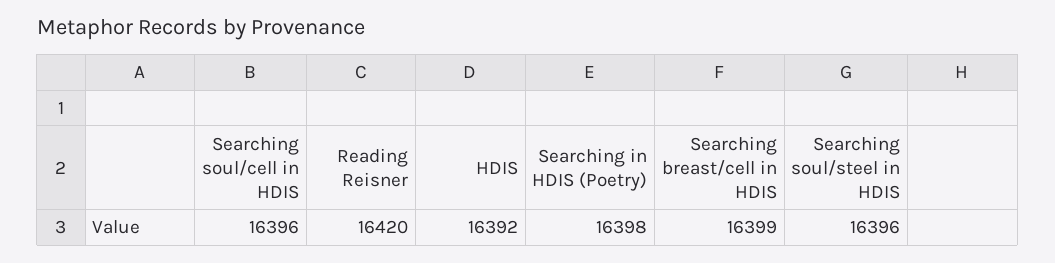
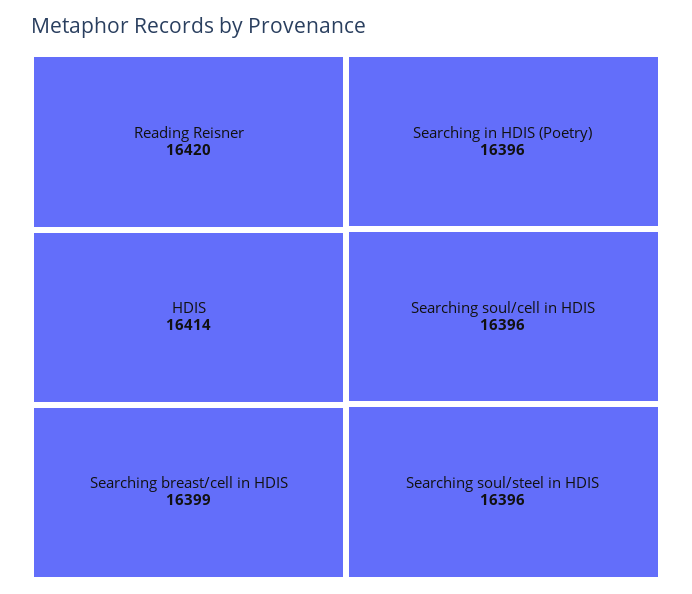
  {
    "Searching soul/cell in HDIS": 16396,
    "Reading Reisner": 16420,
-   "HDIS": 16392,
+   "HDIS": 16414,
-   "Searching in HDIS (Poetry)": 16398,
+   "Searching in HDIS (Poetry)": 16396,
    "Searching breast/cell in HDIS": 16399,
    "Searching soul/steel in HDIS": 16396
  }

